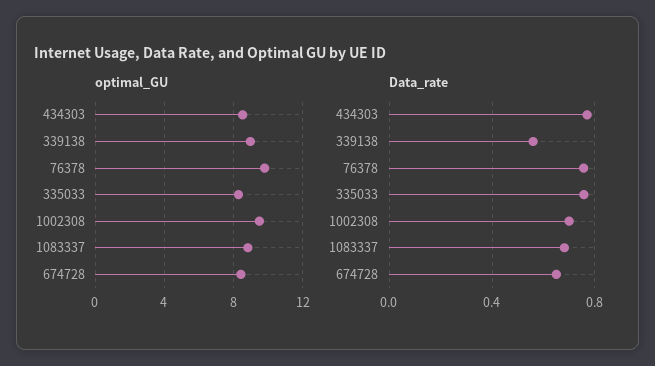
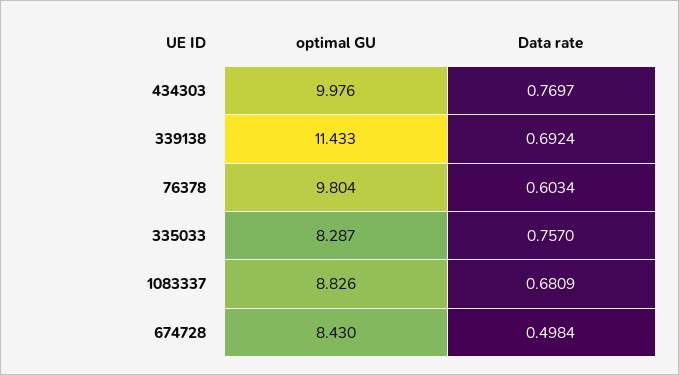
  {
    "optimal_GU": {
-     "434303": 8.5,
+     "434303": 9.976,
-     "339138": 9,
+     "339138": 11.433,
      "76378": 9.804,
      "335033": 8.287,
-     "1002308": 9.5,
      "1083337": 8.826,
      "674728": 8.43
    },
    "Data_rate": {
      "434303": 0.7697,
-     "339138": 0.55,
+     "339138": 0.6924,
-     "76378": 0.75,
+     "76378": 0.6034,
      "335033": 0.757,
-     "1002308": 0.7,
      "1083337": 0.6809,
-     "674728": 0.65
+     "674728": 0.4984
    }
  }

